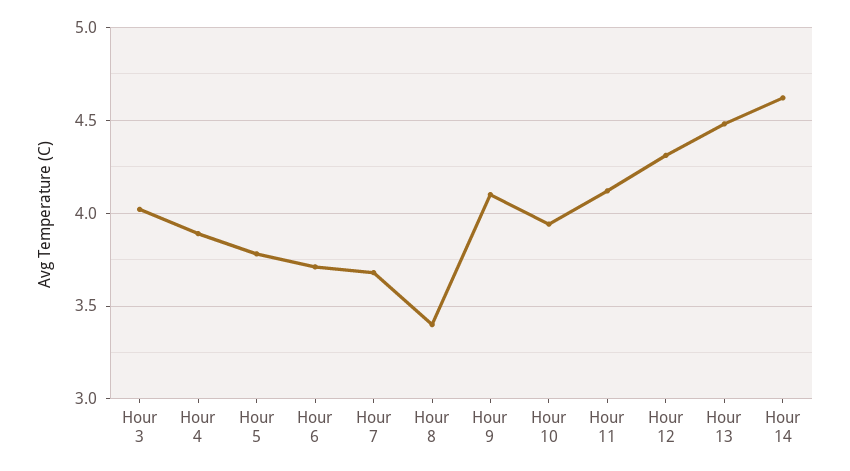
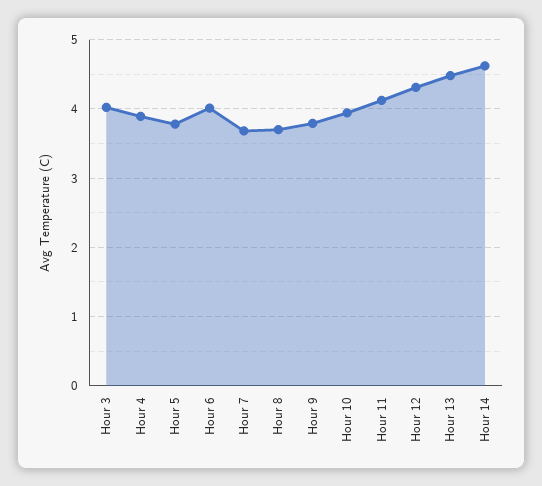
  {
    "Hour 3": 4,
    "Hour 4": 3.9,
    "Hour 5": 3.8,
-   "Hour 6": 3.7,
+   "Hour 6": 4,
    "Hour 7": 3.7,
-   "Hour 8": 3.4,
+   "Hour 8": 3.7,
-   "Hour 9": 4.1,
+   "Hour 9": 3.8,
    "Hour 10": 3.95,
    "Hour 11": 4.1,
    "Hour 12": 4.3,
    "Hour 13": 4.5,
    "Hour 14": 4.6
  }

